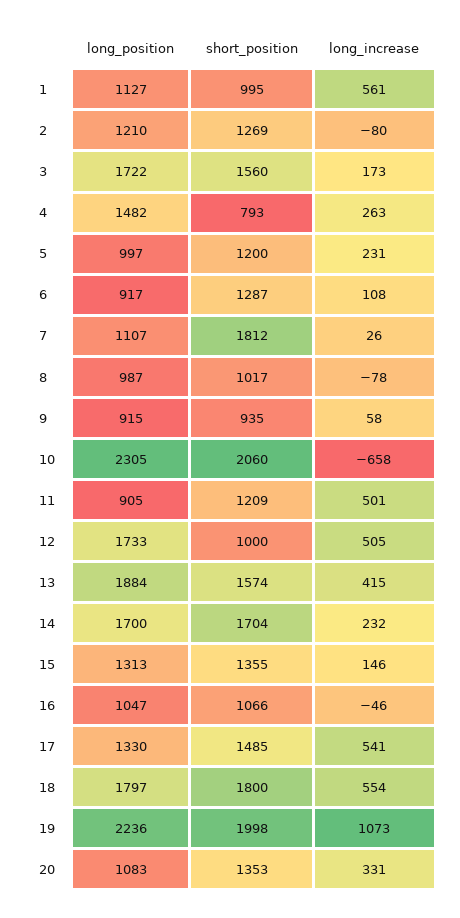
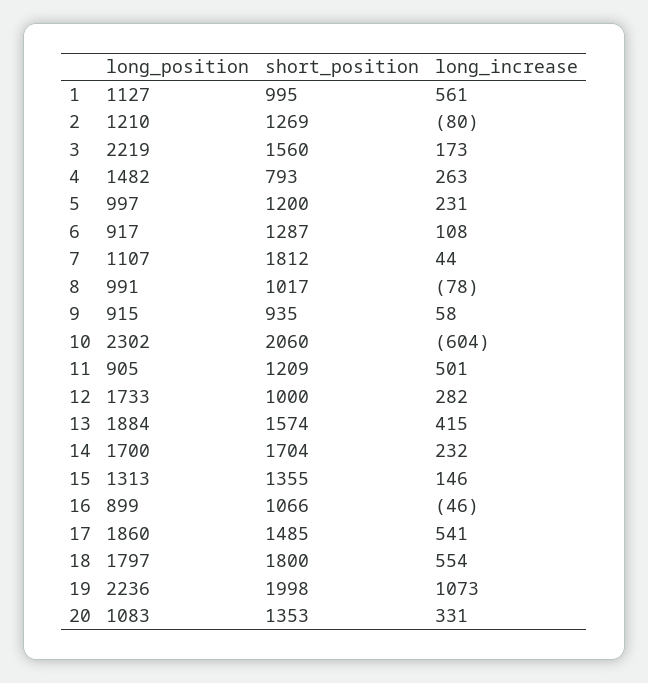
  {
    "long_position": {
      "1": 1127,
      "2": 1210,
-     "3": 1722,
+     "3": 2219,
      "4": 1482,
      "5": 997,
      "6": 917,
      "7": 1107,
-     "8": 987,
+     "8": 991,
      "9": 915,
-     "10": 2305,
+     "10": 2302,
      "11": 905,
      "12": 1733,
      "13": 1884,
      "14": 1700,
      "15": 1313,
-     "16": 1047,
+     "16": 899,
-     "17": 1330,
+     "17": 1860,
      "18": 1797,
      "19": 2236,
      "20": 1083
    },
    "short_position": {
      "1": 995,
      "2": 1269,
      "3": 1560,
      "4": 793,
      "5": 1200,
      "6": 1287,
      "7": 1812,
      "8": 1017,
      "9": 935,
      "10": 2060,
      "11": 1209,
      "12": 1000,
      "13": 1574,
      "14": 1704,
      "15": 1355,
      "16": 1066,
      "17": 1485,
      "18": 1800,
      "19": 1998,
      "20": 1353
    },
    "long_increase": {
      "1": 561,
      "2": -80,
      "3": 173,
      "4": 263,
      "5": 231,
      "6": 108,
-     "7": 26,
+     "7": 44,
      "8": -78,
      "9": 58,
-     "10": -658,
+     "10": -604,
      "11": 501,
-     "12": 505,
+     "12": 282,
      "13": 415,
      "14": 232,
      "15": 146,
      "16": -46,
      "17": 541,
      "18": 554,
      "19": 1073,
      "20": 331
    }
  }

